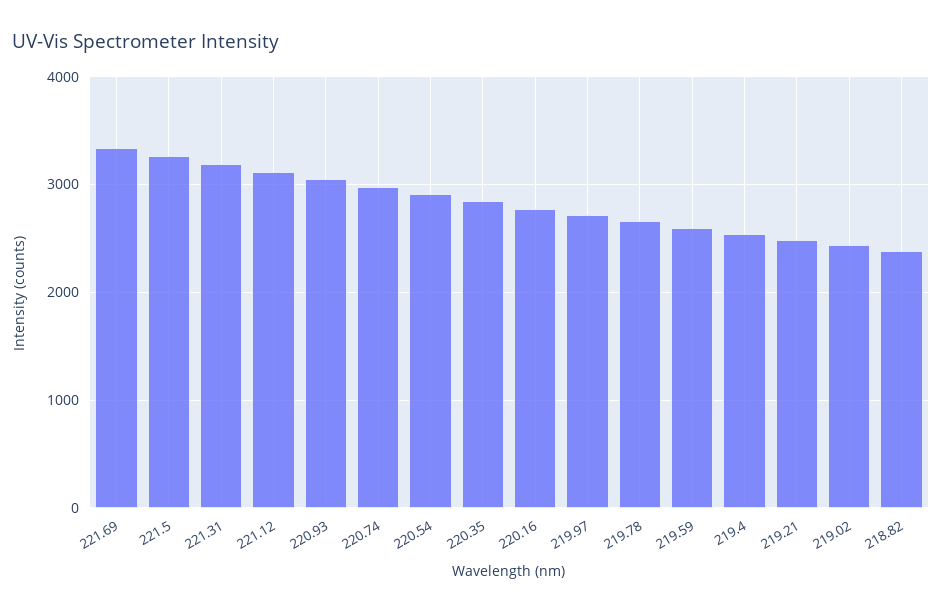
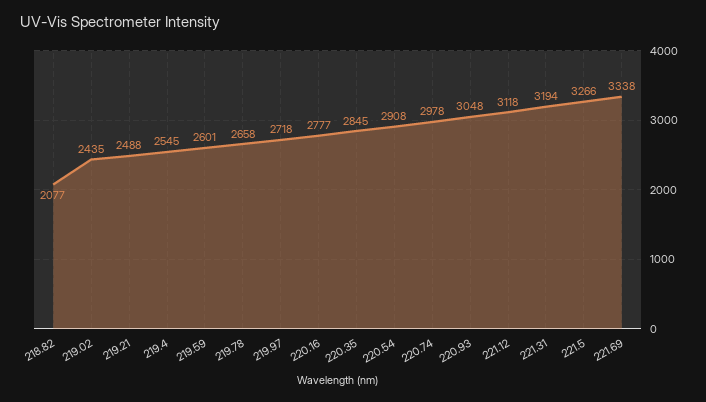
  {
    "221.69": 3338,
    "221.5": 3266,
    "221.31": 3194,
    "221.12": 3118,
    "220.93": 3048,
    "220.74": 2978,
    "220.54": 2908,
    "220.35": 2845,
    "220.16": 2777,
    "219.97": 2718,
    "219.78": 2658,
    "219.59": 2601,
    "219.4": 2545,
    "219.21": 2488,
    "219.02": 2435,
-   "218.82": 2400
+   "218.82": 2077
  }

